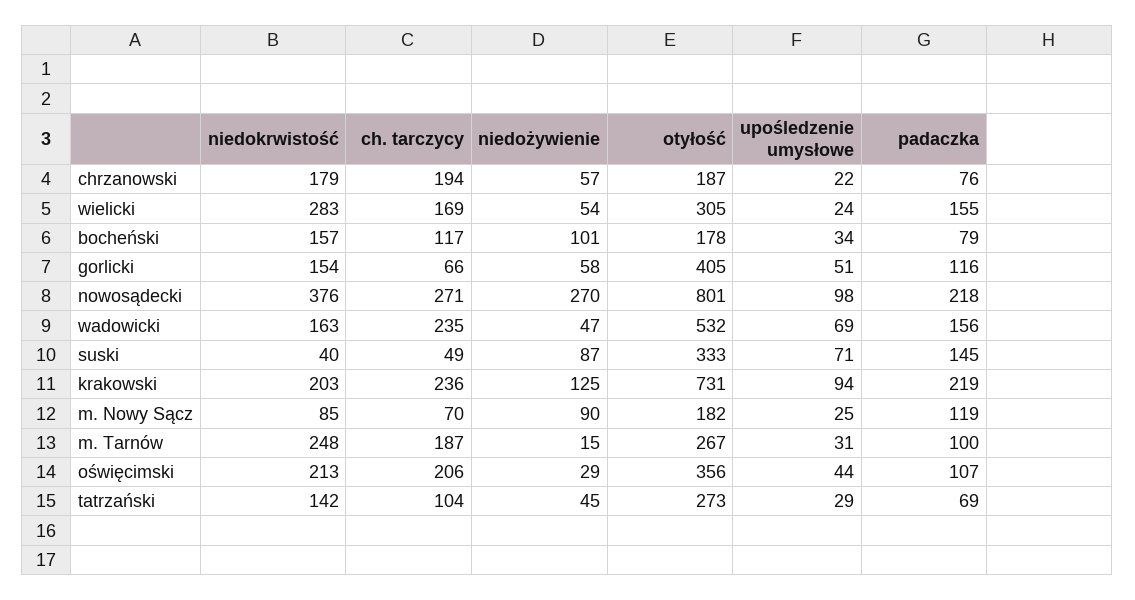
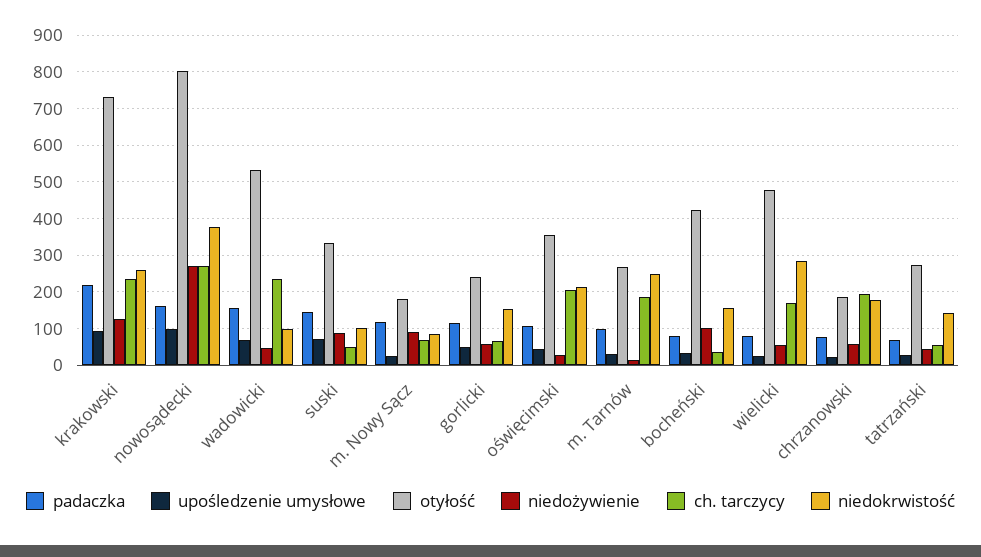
  {
    "niedokrwistość": {
      "chrzanowski": 179,
      "wielicki": 283,
      "bocheński": 157,
      "gorlicki": 154,
      "nowosądecki": 376,
-     "wadowicki": 163,
+     "wadowicki": 100,
-     "suski": 40,
+     "suski": 100,
-     "krakowski": 203,
+     "krakowski": 260,
      "m. Nowy Sącz": 85,
      "m. Tarnów": 248,
      "oświęcimski": 213,
      "tatrzański": 142
    },
    "ch. tarczycy": {
      "chrzanowski": 194,
      "wielicki": 169,
-     "bocheński": 117,
+     "bocheński": 40,
      "gorlicki": 66,
      "nowosądecki": 271,
      "wadowicki": 235,
      "suski": 49,
      "krakowski": 236,
      "m. Nowy Sącz": 70,
      "m. Tarnów": 187,
      "oświęcimski": 206,
-     "tatrzański": 104
+     "tatrzański": 60
    },
    "niedożywienie": {
      "chrzanowski": 57,
      "wielicki": 54,
      "bocheński": 101,
      "gorlicki": 58,
      "nowosądecki": 270,
      "wadowicki": 47,
      "suski": 87,
      "krakowski": 125,
      "m. Nowy Sącz": 90,
      "m. Tarnów": 15,
      "oświęcimski": 29,
      "tatrzański": 45
    },
    "otyłość": {
      "chrzanowski": 187,
-     "wielicki": 305,
+     "wielicki": 480,
-     "bocheński": 178,
+     "bocheński": 420,
-     "gorlicki": 405,
+     "gorlicki": 240,
      "nowosądecki": 801,
      "wadowicki": 532,
      "suski": 333,
      "krakowski": 731,
      "m. Nowy Sącz": 182,
      "m. Tarnów": 267,
      "oświęcimski": 356,
      "tatrzański": 273
    },
    "upośledzenie umysłowe": {
      "chrzanowski": 22,
      "wielicki": 24,
      "bocheński": 34,
      "gorlicki": 51,
      "nowosądecki": 98,
      "wadowicki": 69,
      "suski": 71,
      "krakowski": 94,
      "m. Nowy Sącz": 25,
      "m. Tarnów": 31,
      "oświęcimski": 44,
      "tatrzański": 29
    },
    "padaczka": {
      "chrzanowski": 76,
-     "wielicki": 155,
+     "wielicki": 80,
      "bocheński": 79,
      "gorlicki": 116,
-     "nowosądecki": 218,
+     "nowosądecki": 160,
      "wadowicki": 156,
      "suski": 145,
      "krakowski": 219,
      "m. Nowy Sącz": 119,
      "m. Tarnów": 100,
      "oświęcimski": 107,
      "tatrzański": 69
    }
  }

